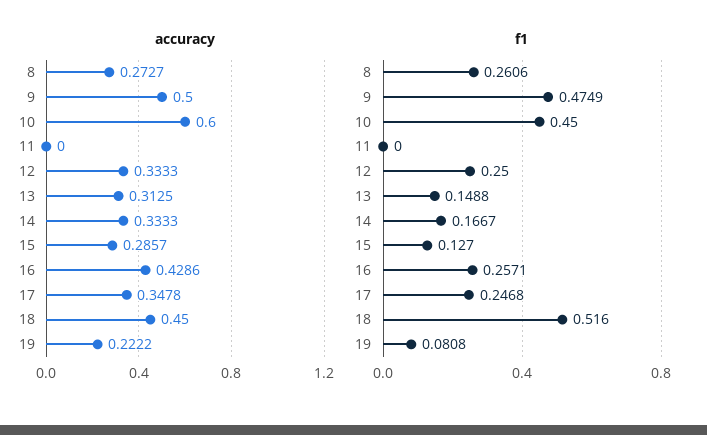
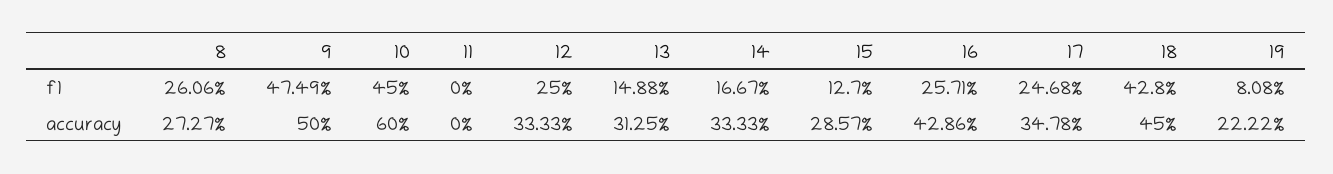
  {
    "accuracy": {
      "8": 0.2727,
      "9": 0.5,
      "10": 0.6,
      "11": 0,
      "12": 0.3333,
      "13": 0.3125,
      "14": 0.3333,
      "15": 0.2857,
      "16": 0.4286,
      "17": 0.3478,
      "18": 0.45,
      "19": 0.2222
    },
    "f1": {
      "8": 0.2606,
      "9": 0.4749,
      "10": 0.45,
      "11": 0,
      "12": 0.25,
      "13": 0.1488,
      "14": 0.1667,
      "15": 0.127,
      "16": 0.2571,
      "17": 0.2468,
-     "18": 0.516,
+     "18": 0.428,
      "19": 0.0808
    }
  }

